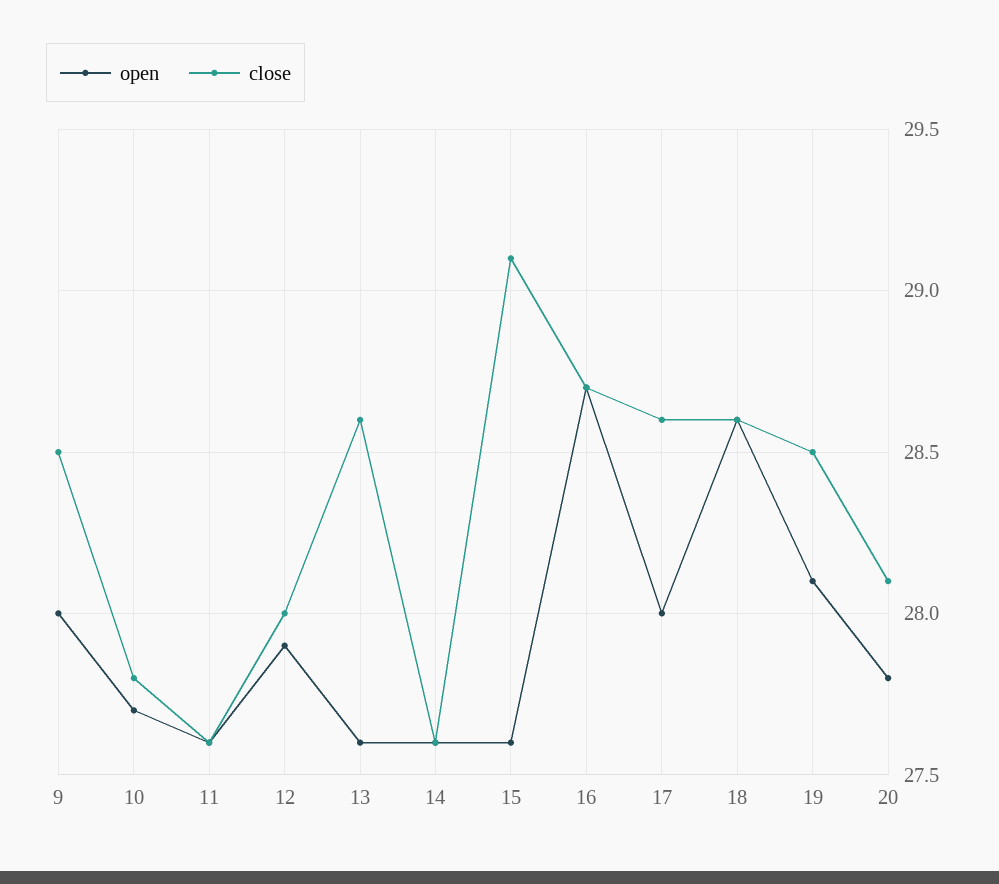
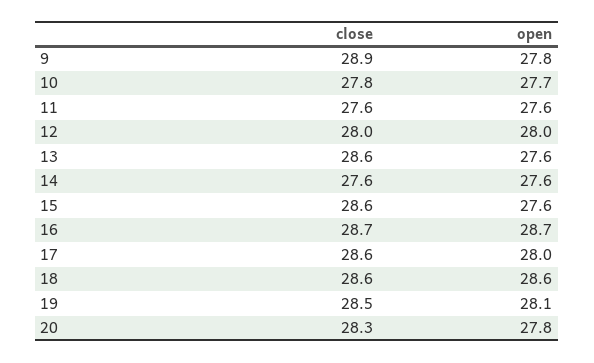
  {
    "open": {
-     "9": 28,
+     "9": 27.8,
      "10": 27.7,
      "11": 27.6,
-     "12": 27.9,
+     "12": 28,
      "13": 27.6,
      "14": 27.6,
      "15": 27.6,
      "16": 28.7,
      "17": 28,
      "18": 28.6,
      "19": 28.1,
      "20": 27.8
    },
    "close": {
-     "9": 28.5,
+     "9": 28.9,
      "10": 27.8,
      "11": 27.6,
      "12": 28,
      "13": 28.6,
      "14": 27.6,
-     "15": 29.1,
+     "15": 28.6,
      "16": 28.7,
      "17": 28.6,
      "18": 28.6,
      "19": 28.5,
-     "20": 28.1
+     "20": 28.3
    }
  }

